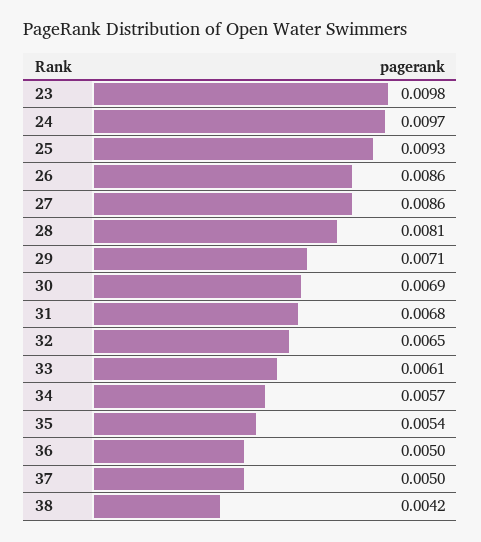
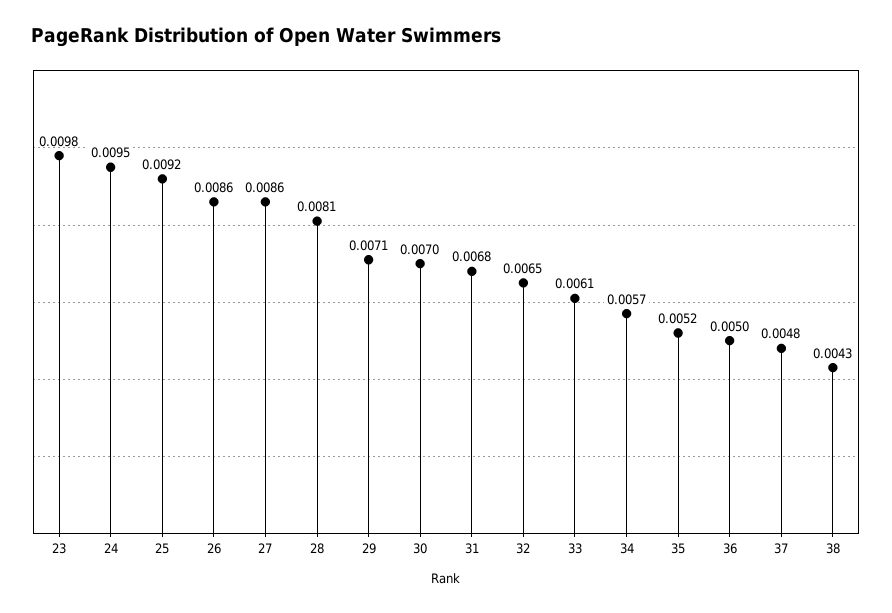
  {
    "23": 0.0098,
-   "24": 0.0097,
+   "24": 0.0095,
-   "25": 0.0093,
+   "25": 0.0092,
    "26": 0.0086,
    "27": 0.0086,
    "28": 0.0081,
    "29": 0.0071,
-   "30": 0.0069,
+   "30": 0.007,
    "31": 0.0068,
    "32": 0.0065,
    "33": 0.0061,
    "34": 0.0057,
-   "35": 0.0054,
+   "35": 0.0052,
    "36": 0.005,
-   "37": 0.005,
+   "37": 0.0048,
-   "38": 0.0042
+   "38": 0.0043
  }

